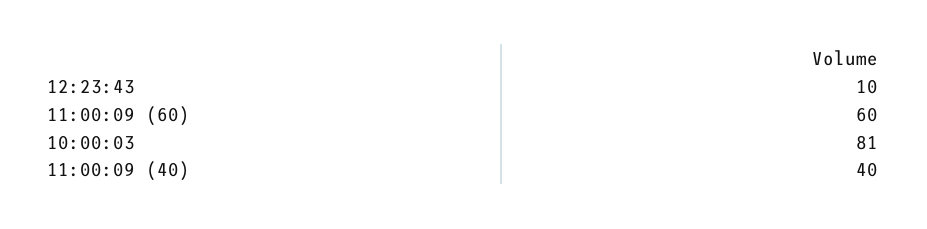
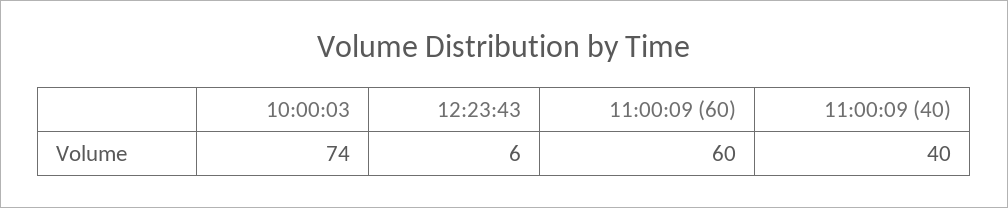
  {
-   "12:23:43": 10,
+   "12:23:43": 6,
    "11:00:09 (60)": 60,
-   "10:00:03": 81,
+   "10:00:03": 74,
    "11:00:09 (40)": 40
  }

